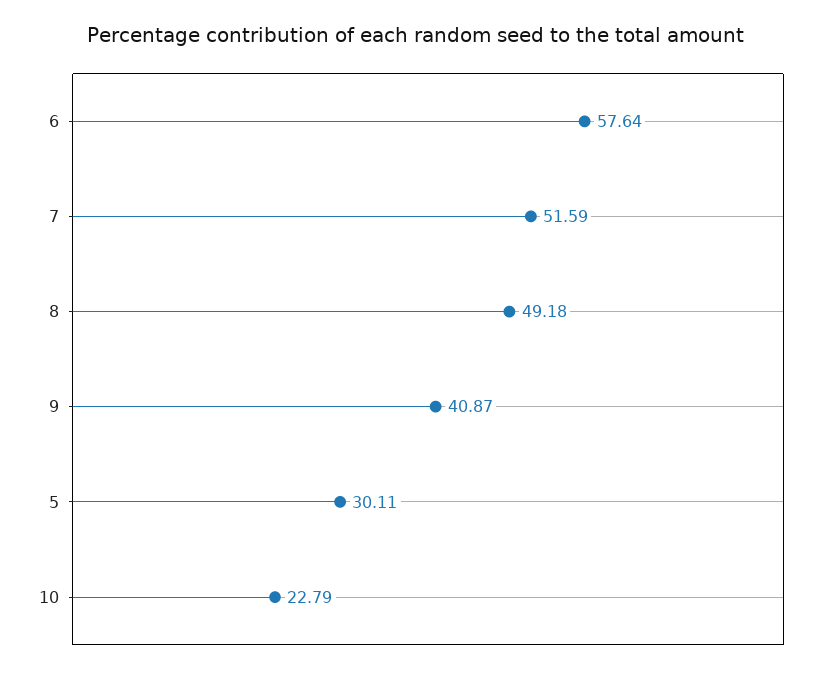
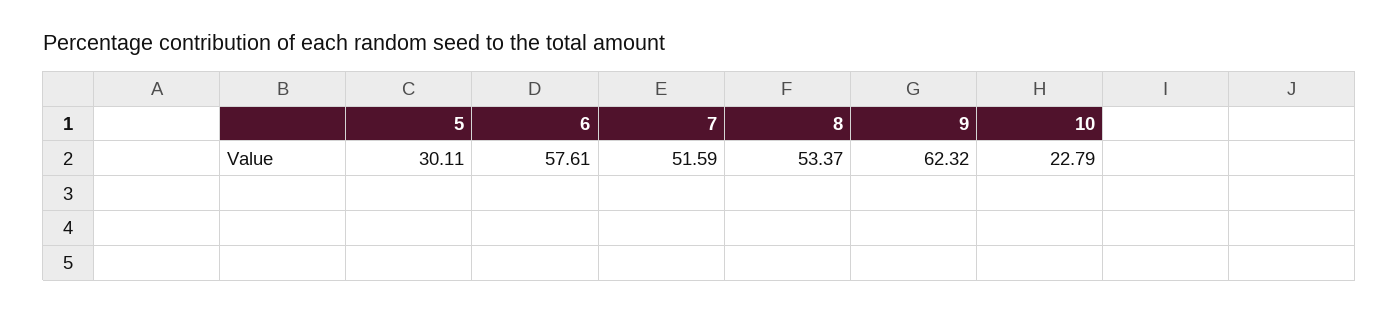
  {
-   "6": 57.64,
+   "6": 57.61,
    "7": 51.59,
-   "8": 49.18,
+   "8": 53.37,
-   "9": 40.87,
+   "9": 62.32,
    "5": 30.11,
    "10": 22.79
  }

